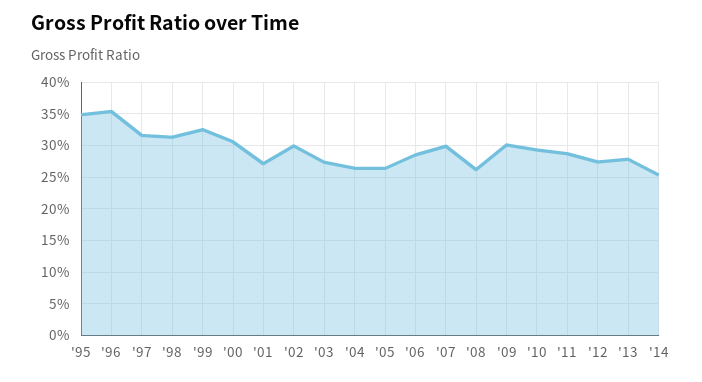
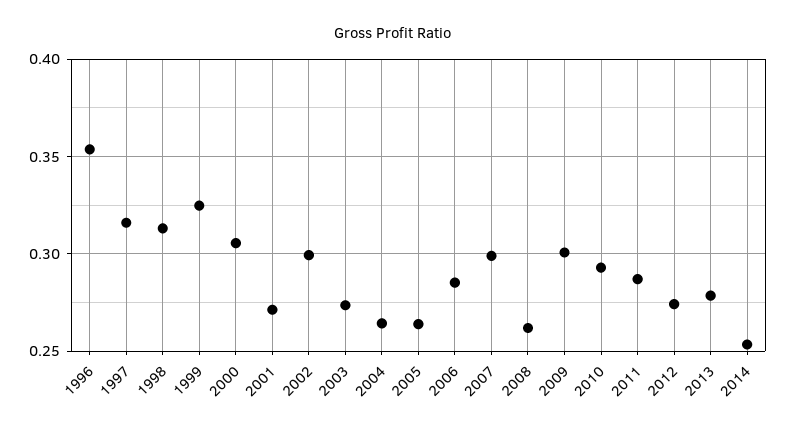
  {
-   "'95": 0.35,
    "'96": 0.355,
    "'97": 0.315,
    "'98": 0.315,
    "'99": 0.325,
    "'00": 0.305,
    "'01": 0.27,
    "'02": 0.3,
    "'03": 0.275,
    "'04": 0.265,
    "'05": 0.265,
    "'06": 0.285,
    "'07": 0.3,
    "'08": 0.26,
    "'09": 0.3,
    "'10": 0.295,
    "'11": 0.285,
    "'12": 0.275,
    "'13": 0.28,
    "'14": 0.255
  }

